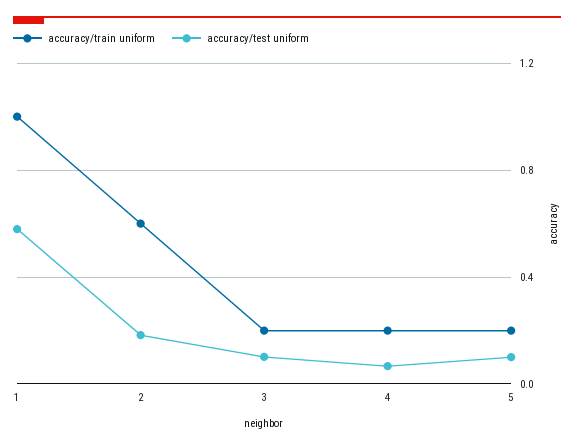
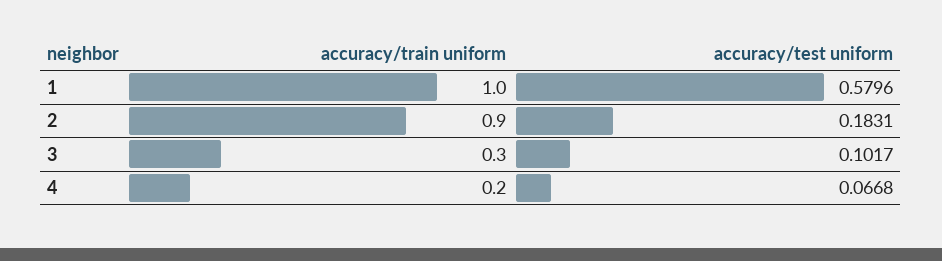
  {
    "accuracy/train uniform": {
      "1": 1,
-     "2": 0.6,
+     "2": 0.9,
-     "3": 0.2,
+     "3": 0.3,
-     "4": 0.2,
+     "4": 0.2
-     "5": 0.2
    },
    "accuracy/test uniform": {
      "1": 0.5796,
      "2": 0.1831,
      "3": 0.1017,
-     "4": 0.0668,
+     "4": 0.0668
-     "5": 0.1
    }
  }

